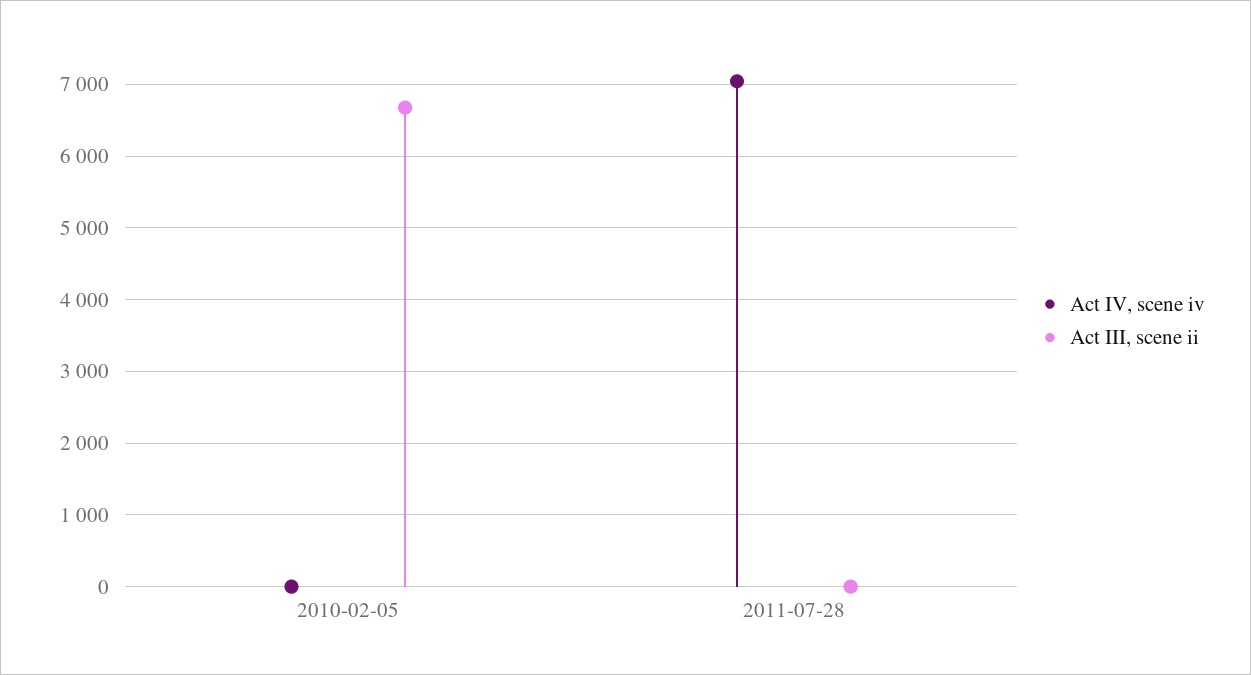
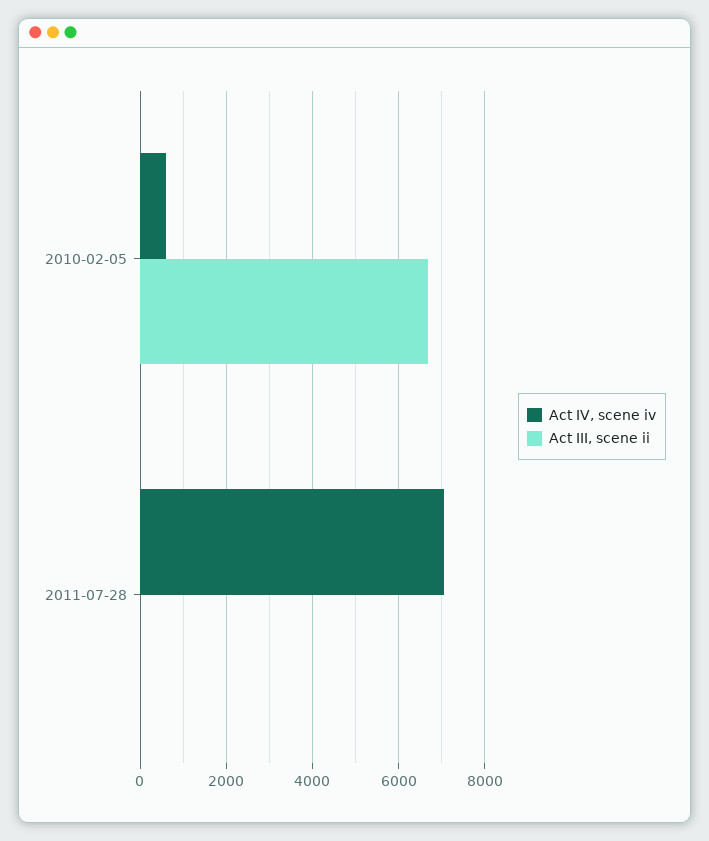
  {
    "Act IV, scene iv": {
-     "2010-02-05": 0,
+     "2010-02-05": 600,
      "2011-07-28": 7000
    },
    "Act III, scene ii": {
      "2010-02-05": 6700,
      "2011-07-28": 0
    }
  }

